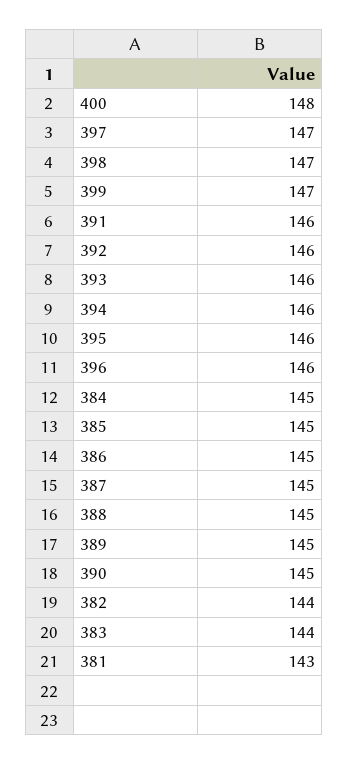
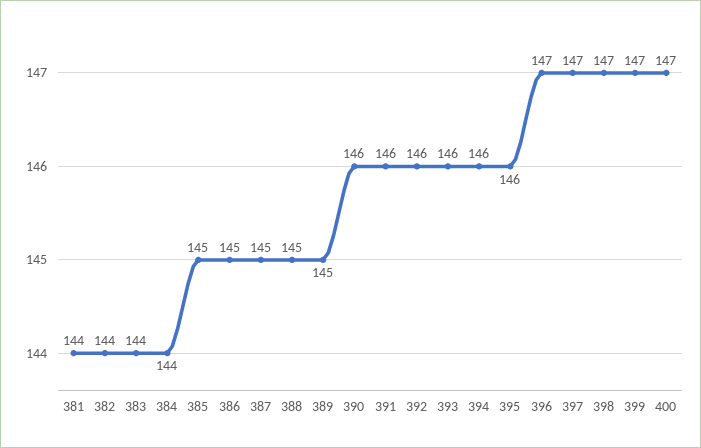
  {
-   "400": 148,
+   "400": 147,
    "397": 147,
    "398": 147,
    "399": 147,
    "391": 146,
    "392": 146,
    "393": 146,
    "394": 146,
    "395": 146,
-   "396": 146,
+   "396": 147,
-   "384": 145,
+   "384": 144,
    "385": 145,
    "386": 145,
    "387": 145,
    "388": 145,
    "389": 145,
-   "390": 145,
+   "390": 146,
    "382": 144,
    "383": 144,
-   "381": 143
+   "381": 144
  }

